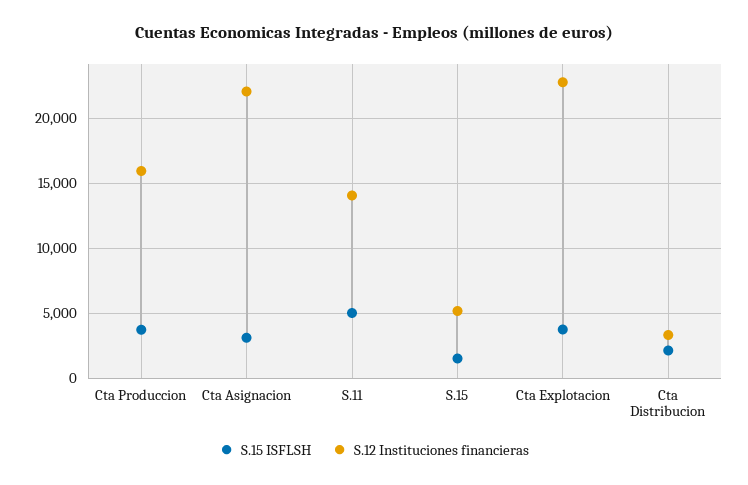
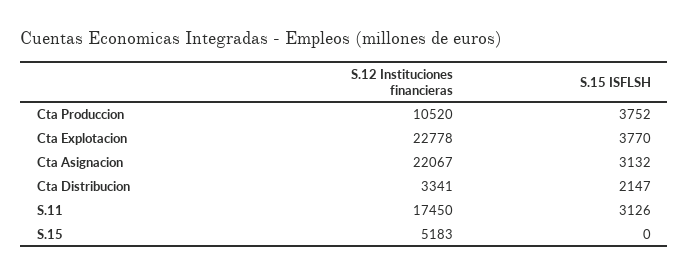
  {
    "S.15 ISFLSH": {
      "Cta Produccion": 3752,
      "Cta Asignacion": 3132,
-     "S.11": 5000,
+     "S.11": 3126,
-     "S.15": 1500,
+     "S.15": 0,
      "Cta Explotacion": 3770,
      "Cta Distribucion": 2147
    },
    "S.12 Instituciones financieras": {
-     "Cta Produccion": 16000,
+     "Cta Produccion": 10520,
      "Cta Asignacion": 22067,
-     "S.11": 14000,
+     "S.11": 17450,
      "S.15": 5183,
      "Cta Explotacion": 22778,
      "Cta Distribucion": 3341
    }
  }

